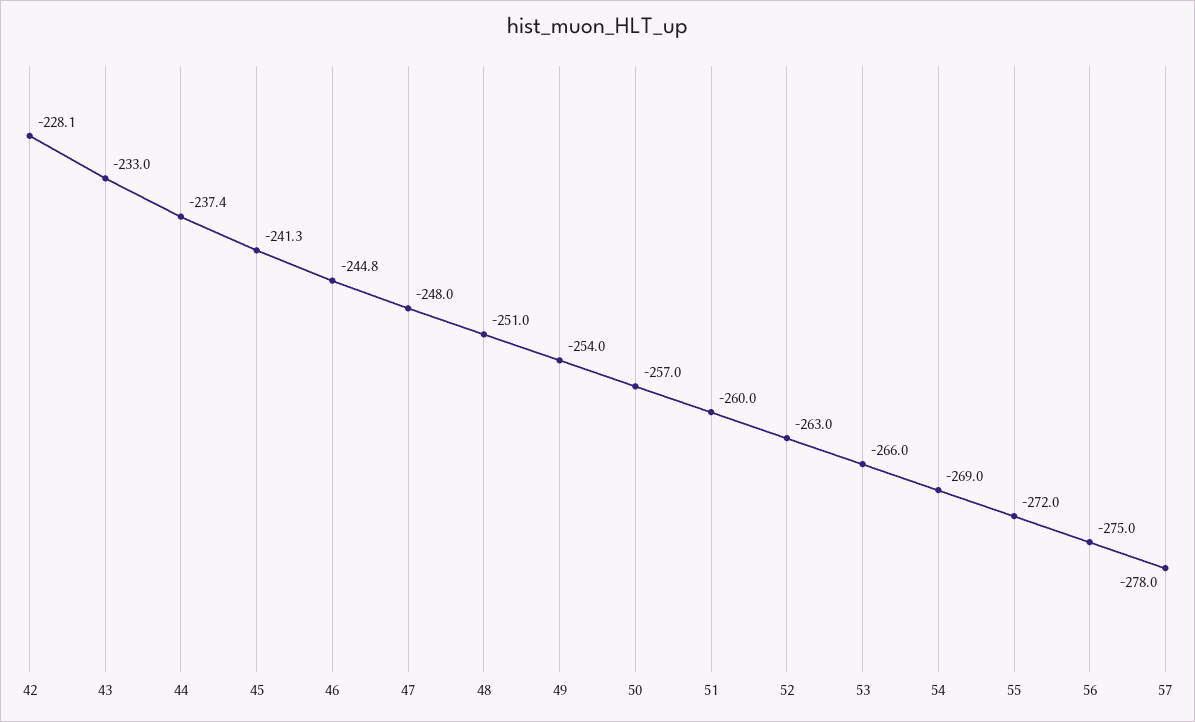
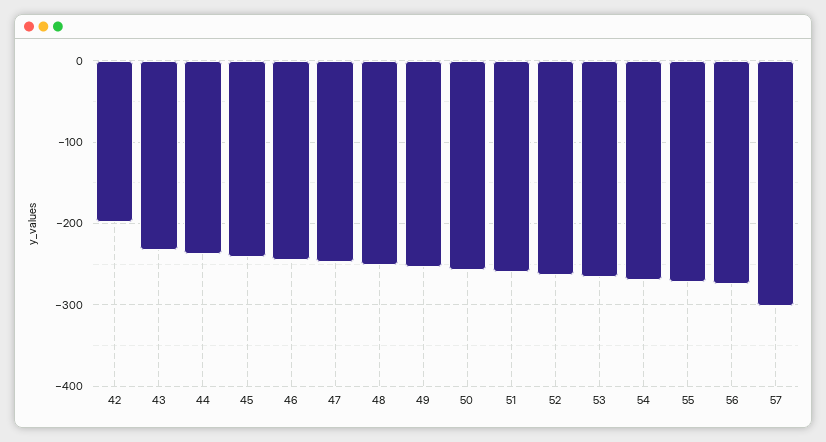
  {
-   "42": -228.1,
+   "42": -200,
    "43": -233,
    "44": -237.4,
    "45": -241.3,
    "46": -244.8,
    "47": -248,
    "48": -251,
    "49": -254,
    "50": -257,
    "51": -260,
    "52": -263,
    "53": -266,
    "54": -269,
    "55": -272,
    "56": -275,
-   "57": -278
+   "57": -300
  }

